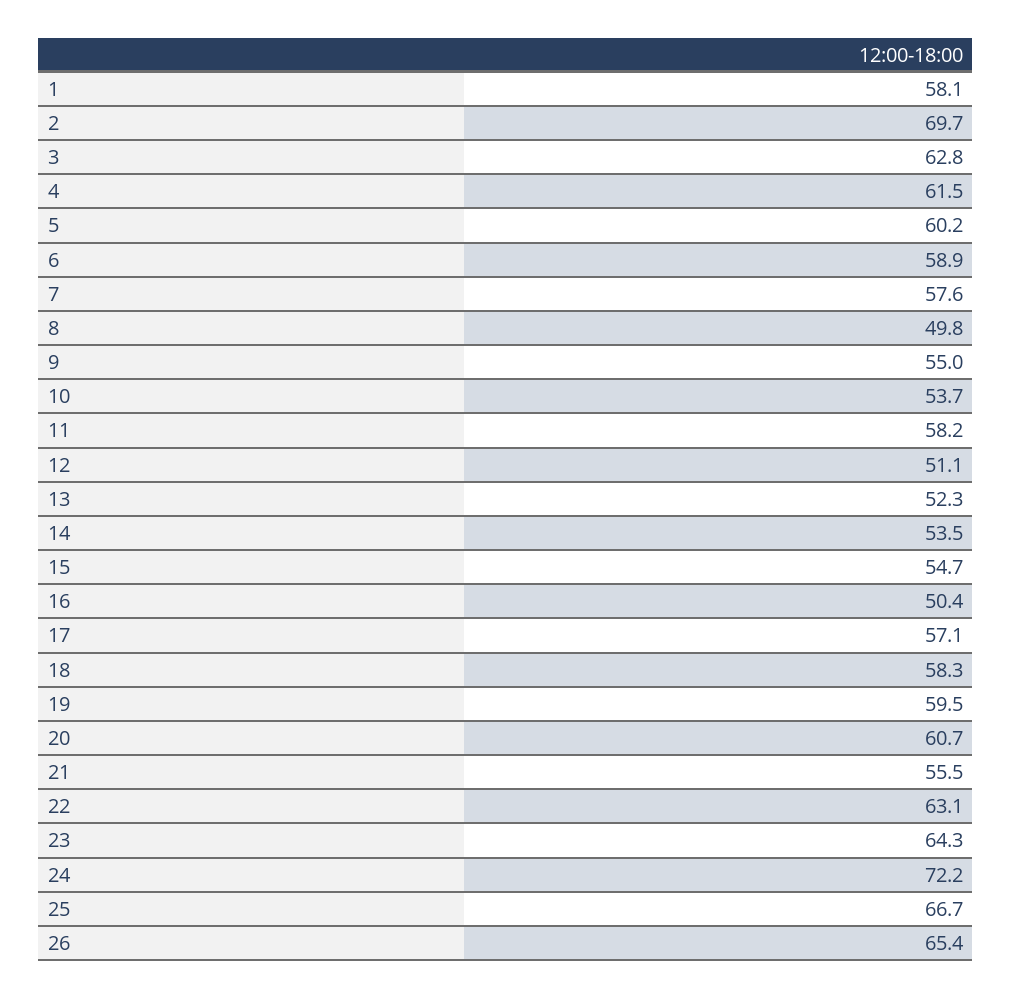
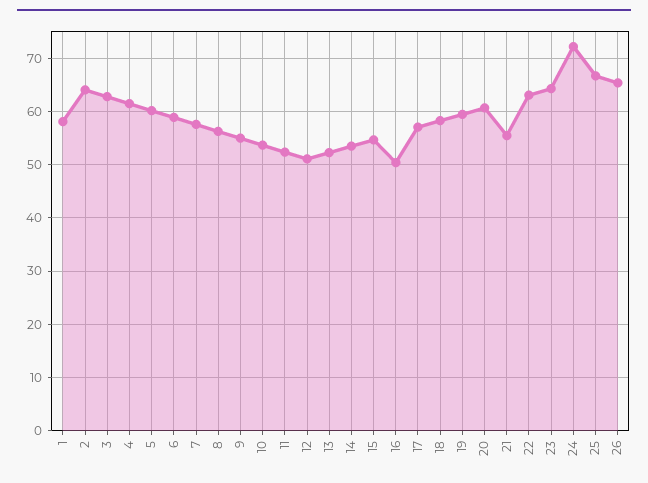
  {
    "1": 58.1,
-   "2": 69.7,
+   "2": 64,
    "3": 62.8,
    "4": 61.5,
    "5": 60.2,
    "6": 58.9,
    "7": 57.6,
-   "8": 49.8,
+   "8": 56,
    "9": 55,
    "10": 53.7,
-   "11": 58.2,
+   "11": 52,
    "12": 51.1,
    "13": 52.3,
    "14": 53.5,
    "15": 54.7,
    "16": 50.4,
    "17": 57.1,
    "18": 58.3,
    "19": 59.5,
    "20": 60.7,
    "21": 55.5,
    "22": 63.1,
    "23": 64.3,
    "24": 72.2,
    "25": 66.7,
    "26": 65.4
  }

